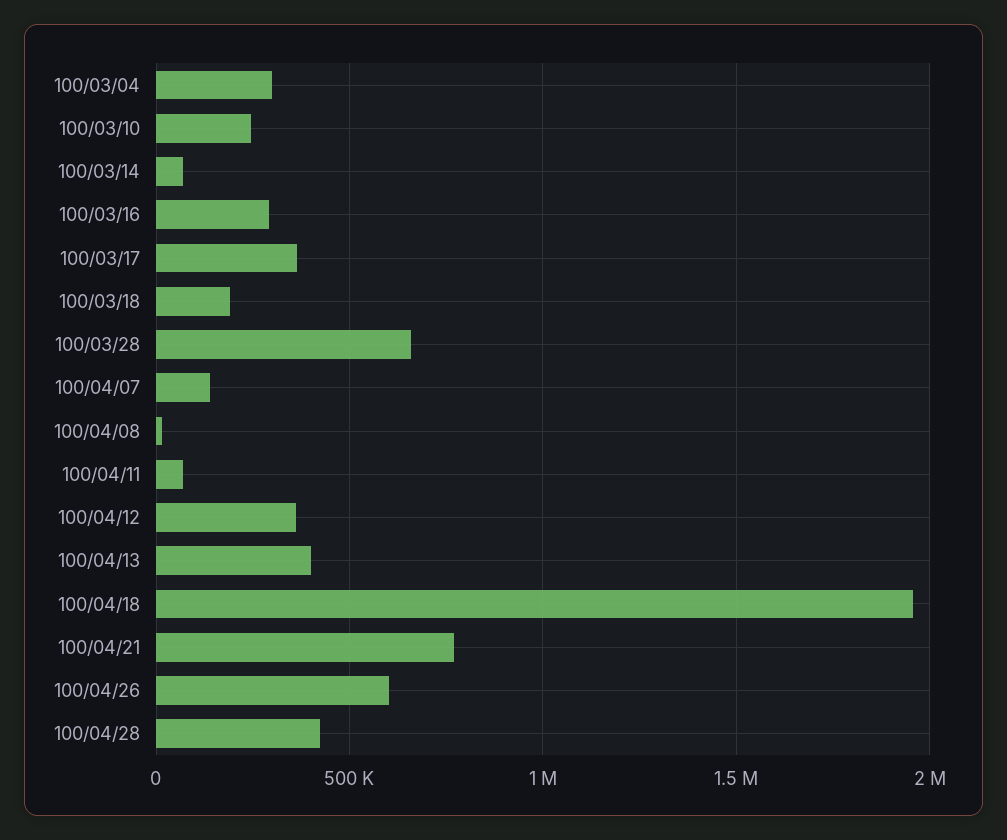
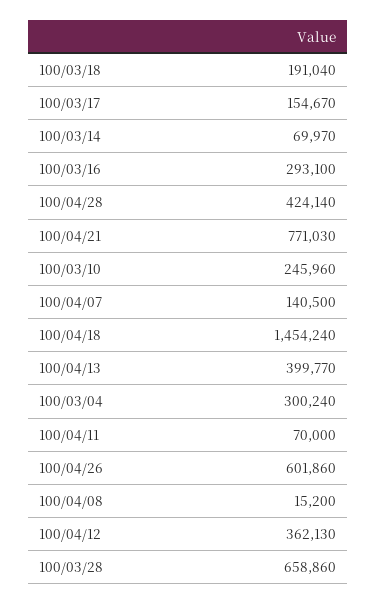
  {
    "100/03/04": 300240,
    "100/03/10": 245960,
    "100/03/14": 69970,
    "100/03/16": 293100,
-   "100/03/17": 350000,
+   "100/03/17": 154670,
    "100/03/18": 191040,
    "100/03/28": 658860,
    "100/04/07": 140500,
    "100/04/08": 15200,
    "100/04/11": 70000,
    "100/04/12": 362130,
    "100/04/13": 399770,
-   "100/04/18": 1950000,
+   "100/04/18": 1454240,
    "100/04/21": 771030,
    "100/04/26": 601860,
    "100/04/28": 424140
  }

